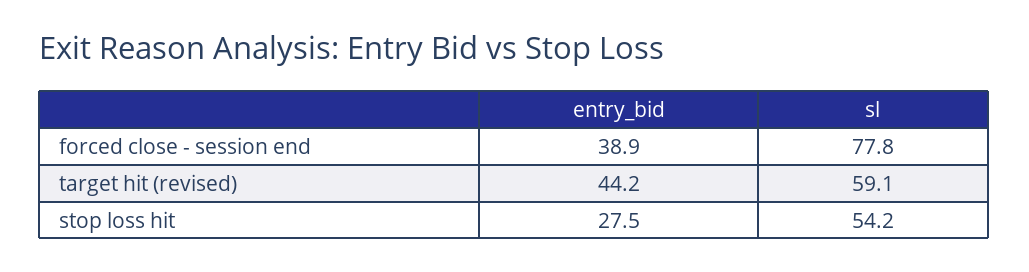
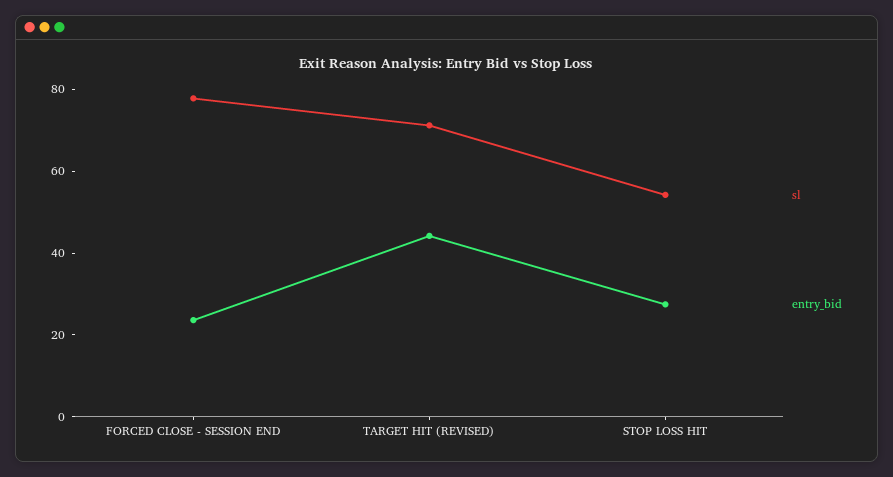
  {
    "entry_bid": {
-     "forced close - session end": 38.9,
+     "forced close - session end": 25,
      "target hit (revised)": 44.2,
      "stop loss hit": 27.5
    },
    "sl": {
      "forced close - session end": 77.8,
-     "target hit (revised)": 59.1,
+     "target hit (revised)": 70,
      "stop loss hit": 54.2
    }
  }

